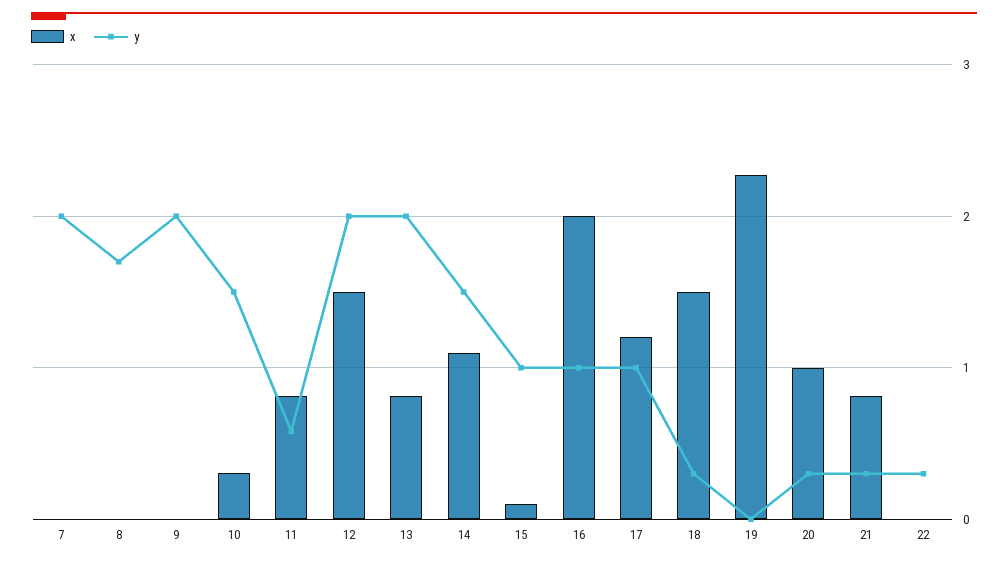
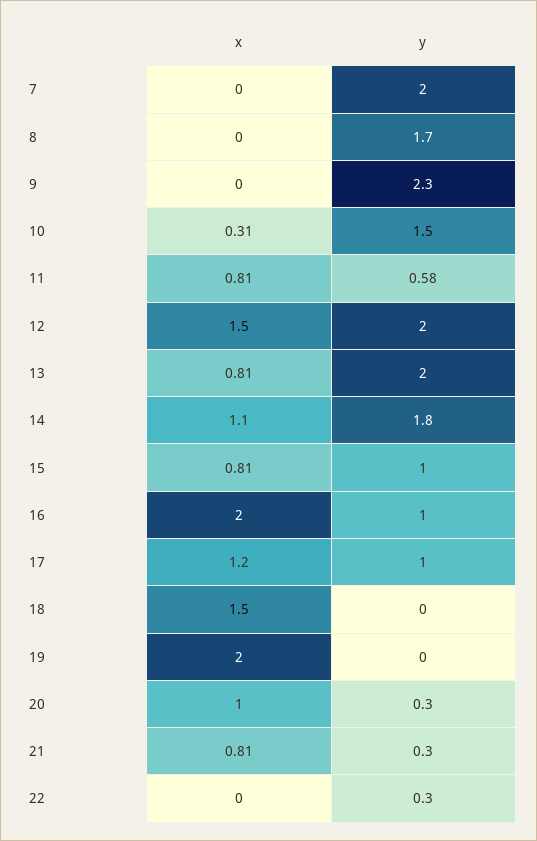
  {
    "x": {
      "7": 0,
      "8": 0,
      "9": 0,
      "10": 0.31,
      "11": 0.81,
      "12": 1.5,
      "13": 0.81,
      "14": 1.1,
-     "15": 0.1,
+     "15": 0.81,
      "16": 2,
      "17": 1.2,
      "18": 1.5,
-     "19": 2.3,
+     "19": 2,
      "20": 1,
      "21": 0.81,
      "22": 0
    },
    "y": {
      "7": 2,
      "8": 1.7,
-     "9": 2,
+     "9": 2.3,
      "10": 1.5,
      "11": 0.58,
      "12": 2,
      "13": 2,
-     "14": 1.5,
+     "14": 1.8,
      "15": 1,
      "16": 1,
      "17": 1,
-     "18": 0.3,
+     "18": 0,
      "19": 0,
      "20": 0.3,
      "21": 0.3,
      "22": 0.3
    }
  }

